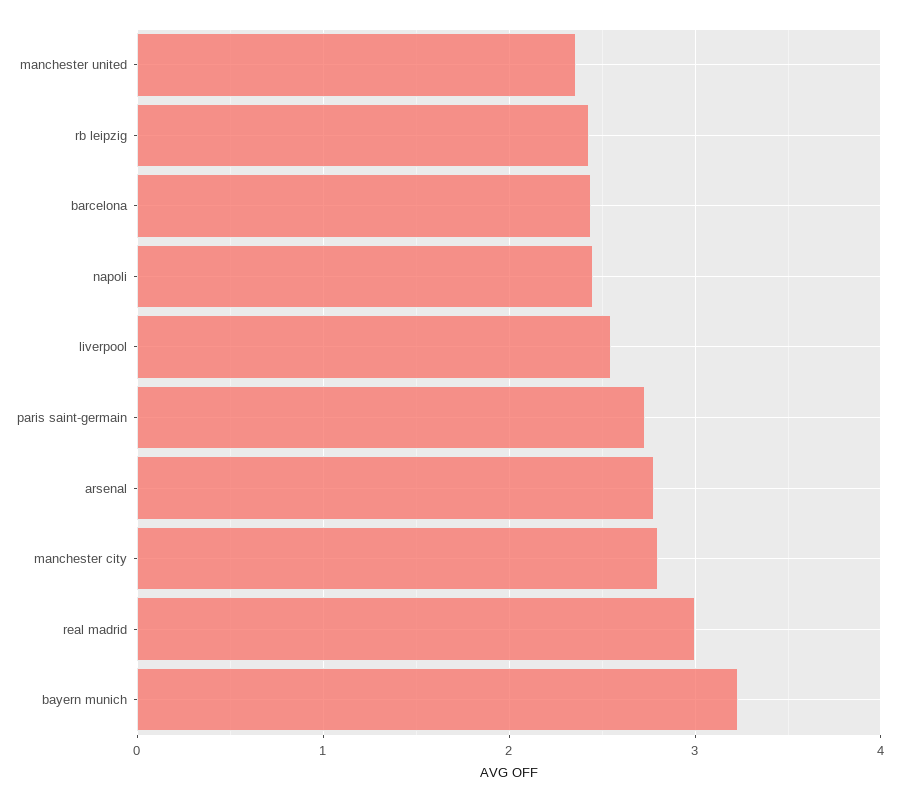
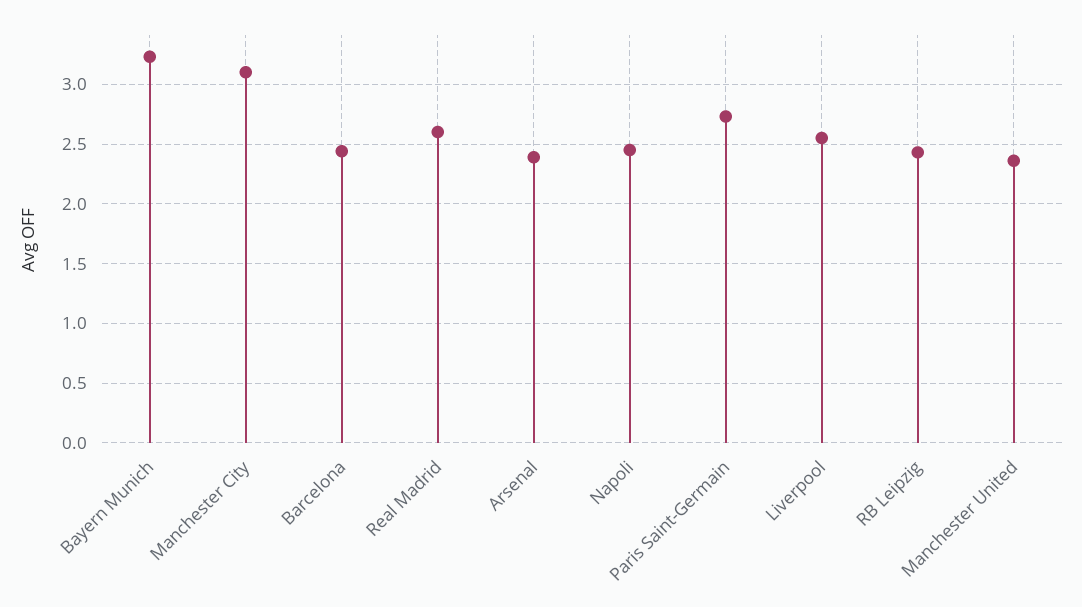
  {
    "manchester united": 2.4,
    "rb leipzig": 2.4,
    "barcelona": 2.4,
    "napoli": 2.5,
    "liverpool": 2.6,
    "paris saint-germain": 2.7,
-   "arsenal": 2.8,
+   "arsenal": 2.4,
-   "manchester city": 2.8,
+   "manchester city": 3.1,
-   "real madrid": 3,
+   "real madrid": 2.6,
    "bayern munich": 3.2
  }

